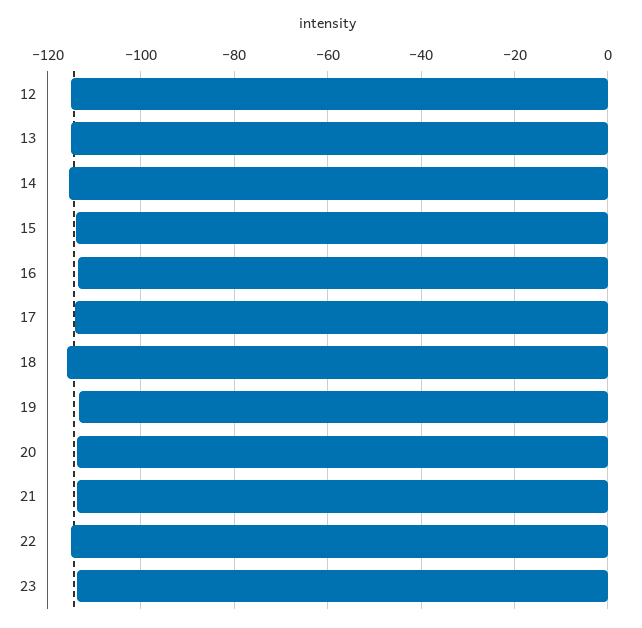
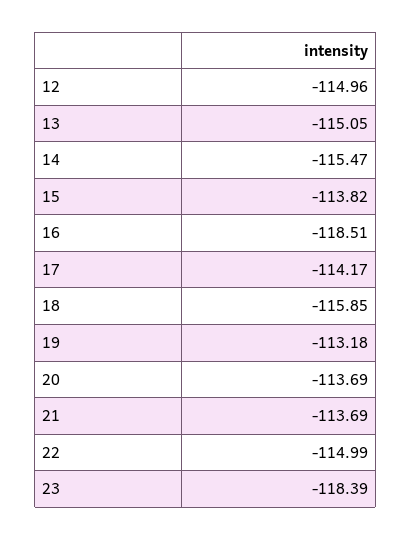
  {
    "12": -114.96,
    "13": -115.05,
    "14": -115.47,
    "15": -113.82,
-   "16": -114,
+   "16": -118.51,
    "17": -114.17,
    "18": -115.85,
    "19": -113.18,
    "20": -113.69,
    "21": -113.69,
    "22": -114.99,
-   "23": -114
+   "23": -118.39
  }

